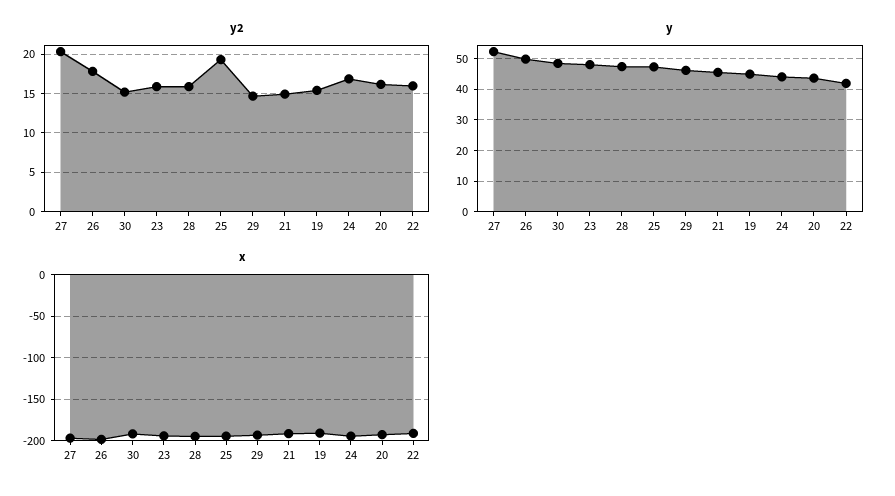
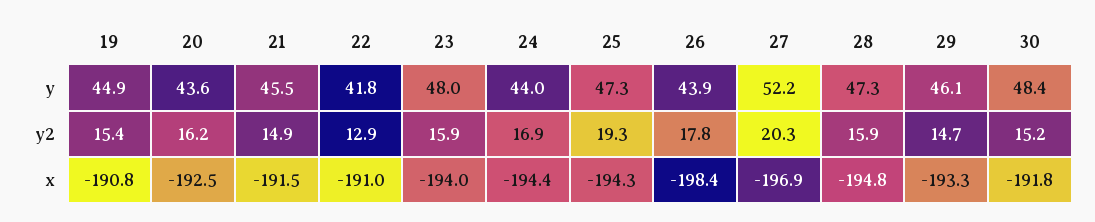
  {
    "y2": {
      "27": 20.3,
      "26": 17.8,
      "30": 15.2,
      "23": 15.9,
      "28": 15.9,
      "25": 19.3,
      "29": 14.7,
      "21": 14.9,
      "19": 15.4,
      "24": 16.9,
      "20": 16.2,
-     "22": 16
+     "22": 12.9
    },
    "y": {
      "27": 52.2,
-     "26": 50,
+     "26": 43.9,
      "30": 48.4,
      "23": 48,
      "28": 47.3,
      "25": 47.3,
      "29": 46.1,
      "21": 45.5,
      "19": 44.9,
      "24": 44,
      "20": 43.6,
      "22": 41.8
    },
    "x": {
      "27": -196.9,
      "26": -198.4,
      "30": -191.8,
      "23": -194,
      "28": -194.8,
      "25": -194.3,
      "29": -193.3,
      "21": -191.5,
      "19": -190.8,
      "24": -194.4,
      "20": -192.5,
      "22": -191
    }
  }

